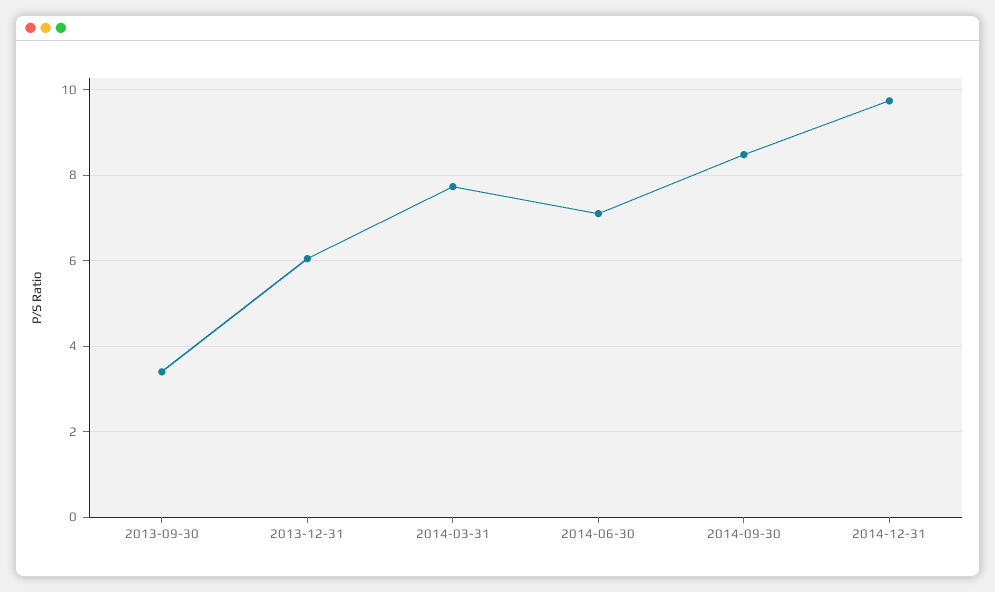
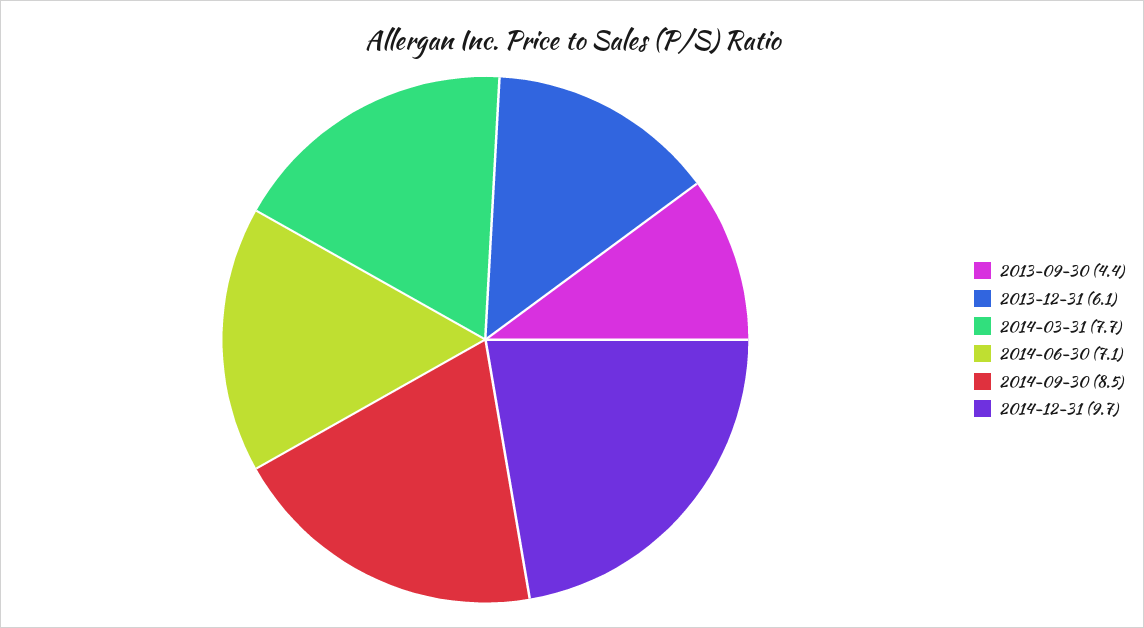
  {
-   "2013-09-30": 3.4,
+   "2013-09-30": 4.4,
    "2013-12-31": 6.1,
    "2014-03-31": 7.7,
    "2014-06-30": 7.1,
    "2014-09-30": 8.5,
    "2014-12-31": 9.7
  }

